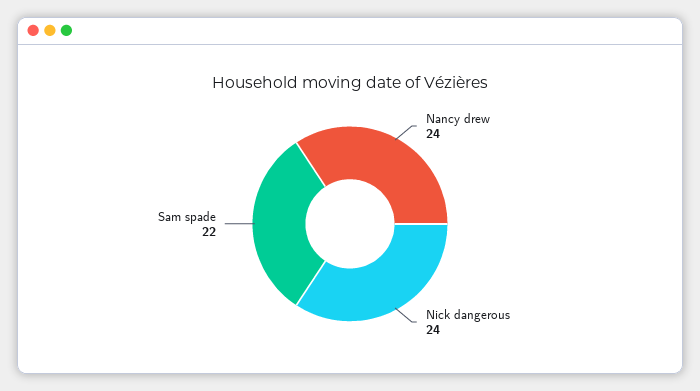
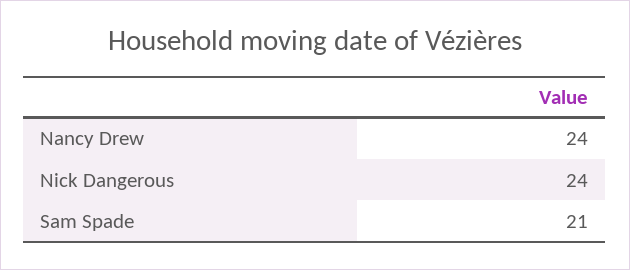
  {
    "Nancy drew": 24,
    "Nick dangerous": 24,
-   "Sam spade": 22
+   "Sam spade": 21
  }

